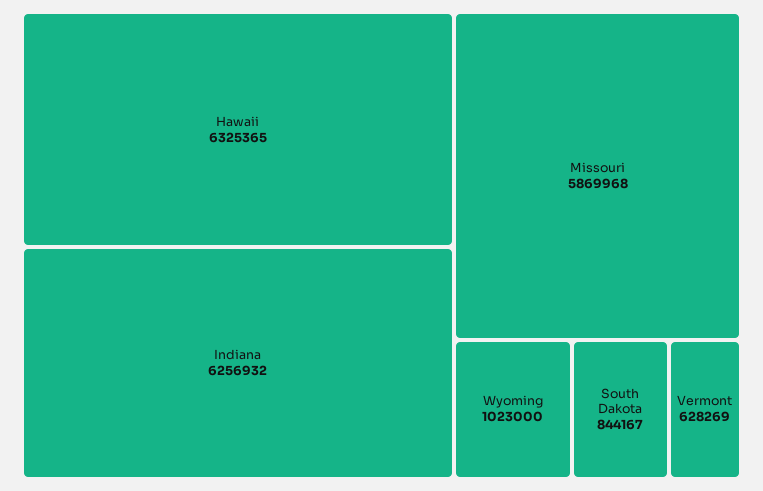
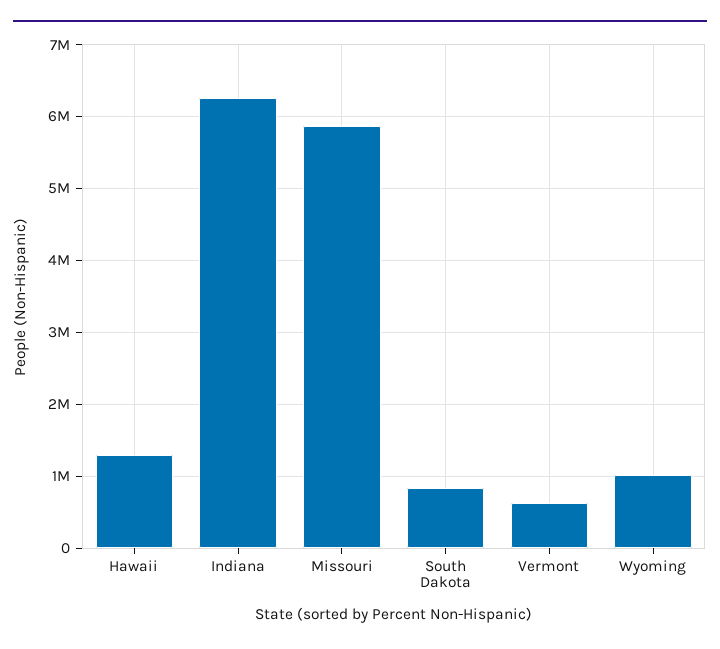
  {
-   "Hawaii": 6325365,
+   "Hawaii": 1300000,
    "Indiana": 6256932,
    "Missouri": 5869968,
    "Wyoming": 1023000,
    "South Dakota": 844167,
    "Vermont": 628269
  }

